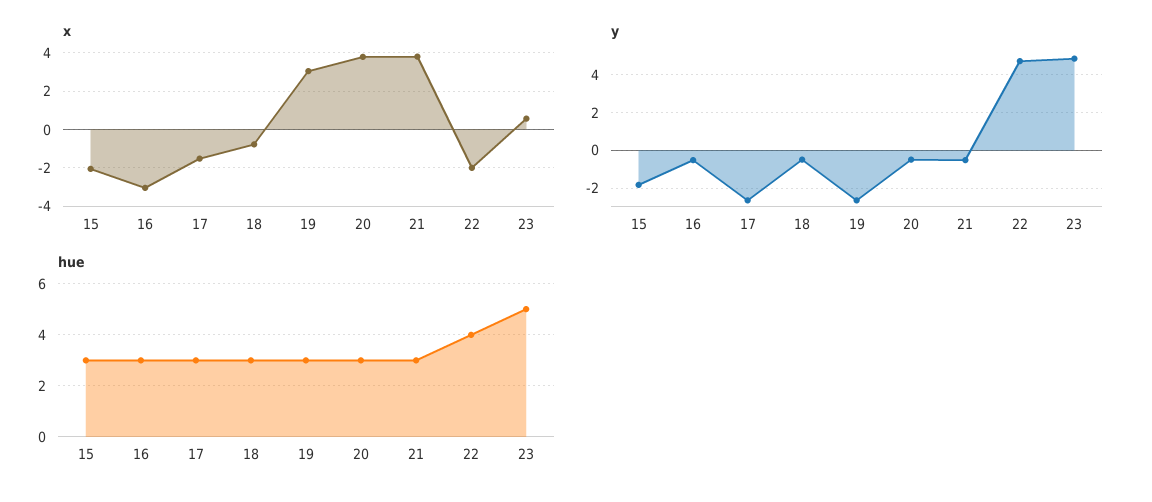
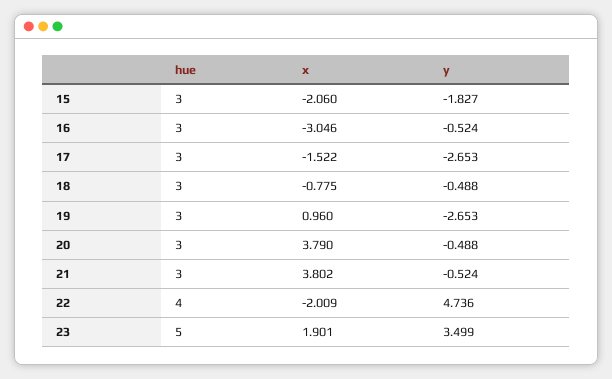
  {
    "x": {
      "15": -2.06,
      "16": -3.046,
      "17": -1.522,
      "18": -0.775,
-     "19": 3,
+     "19": 0.96,
      "20": 3.79,
      "21": 3.802,
      "22": -2.009,
-     "23": 0.5
+     "23": 1.901
    },
    "y": {
      "15": -1.827,
      "16": -0.524,
      "17": -2.653,
      "18": -0.488,
      "19": -2.653,
      "20": -0.488,
      "21": -0.524,
      "22": 4.736,
-     "23": 5
+     "23": 3.499
    },
    "hue": {
      "15": 3,
      "16": 3,
      "17": 3,
      "18": 3,
      "19": 3,
      "20": 3,
      "21": 3,
      "22": 4,
      "23": 5
    }
  }

